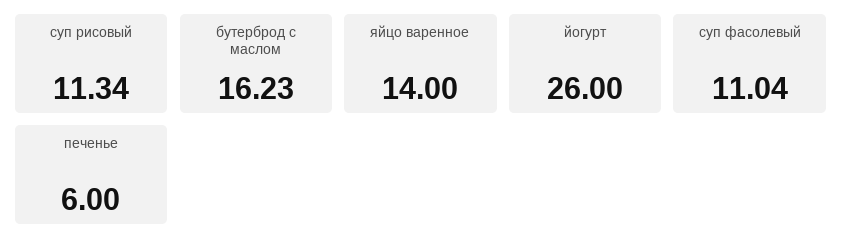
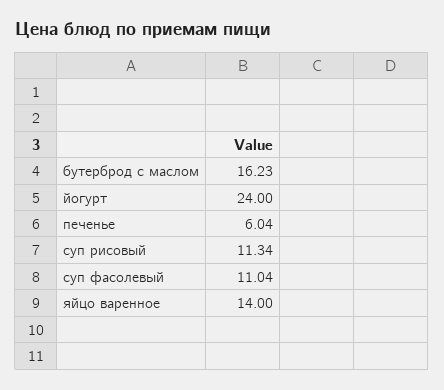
  {
    "суп рисовый": 11.34,
    "бутерброд с маслом": 16.23,
    "яйцо варенное": 14,
-   "йогурт": 26,
+   "йогурт": 24,
    "суп фасолевый": 11.04,
-   "печенье": 6
+   "печенье": 6.04
  }

